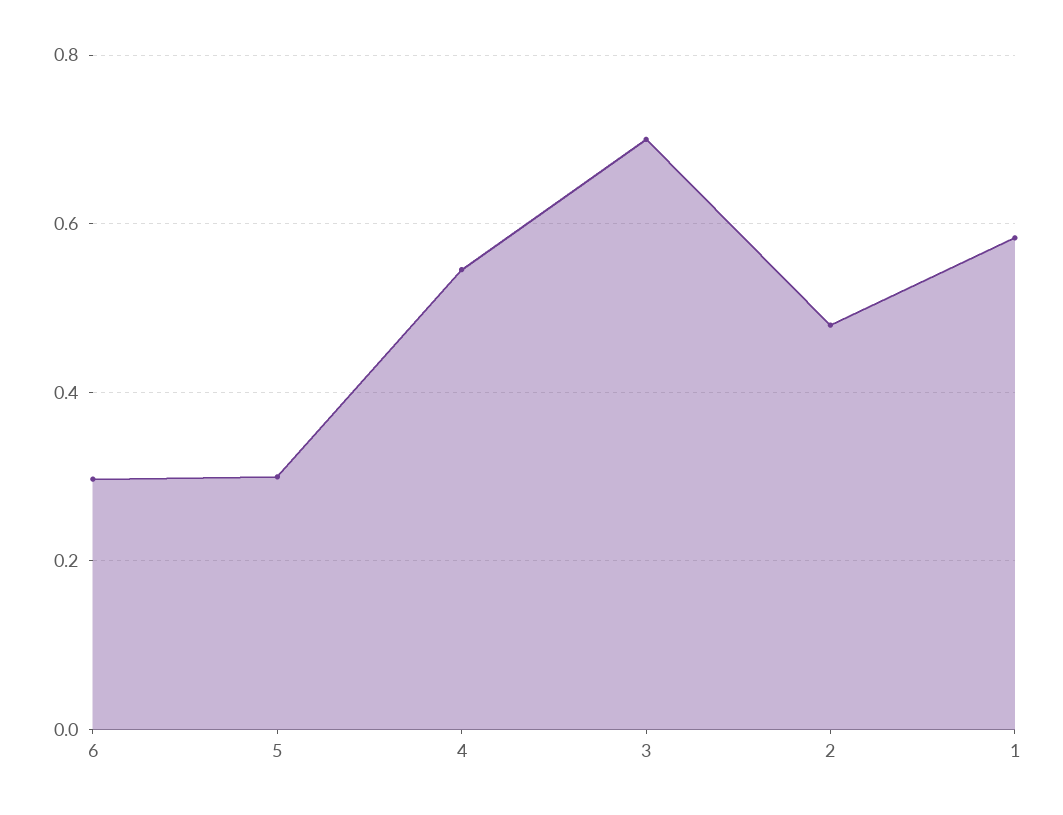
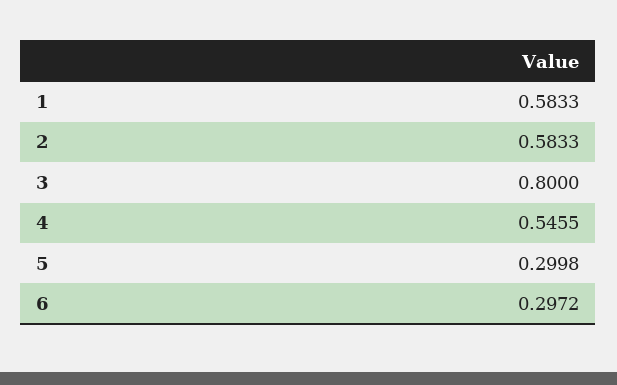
  {
    "6": 0.2972,
    "5": 0.2998,
    "4": 0.5455,
-   "3": 0.7,
+   "3": 0.8,
-   "2": 0.48,
+   "2": 0.5833,
    "1": 0.5833
  }

